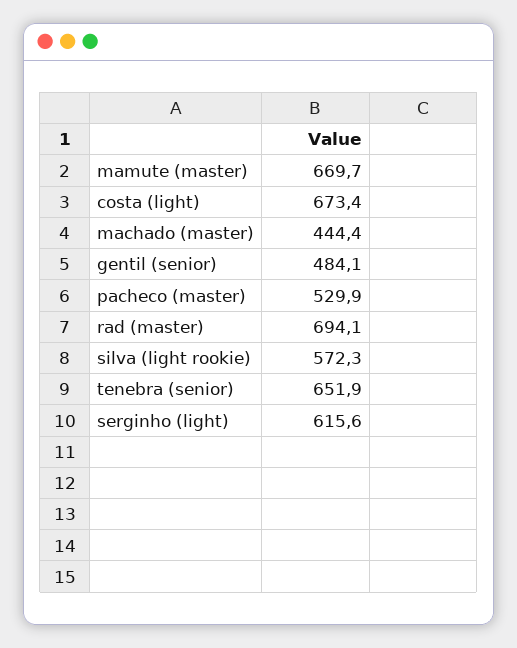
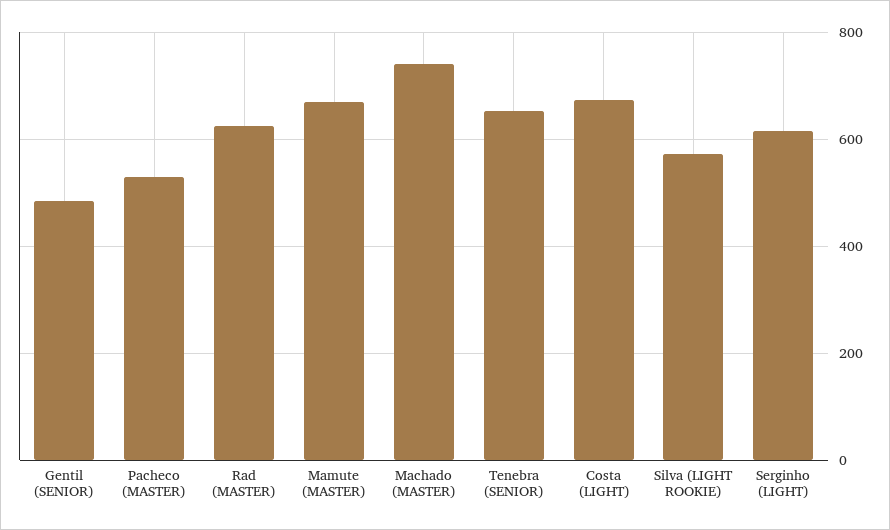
  {
    "mamute (master)": 669.7,
    "costa (light)": 673.4,
-   "machado (master)": 444.4,
+   "machado (master)": 740,
    "gentil (senior)": 484.1,
    "pacheco (master)": 529.9,
-   "rad (master)": 694.1,
+   "rad (master)": 620,
    "silva (light rookie)": 572.3,
    "tenebra (senior)": 651.9,
    "serginho (light)": 615.6
  }

